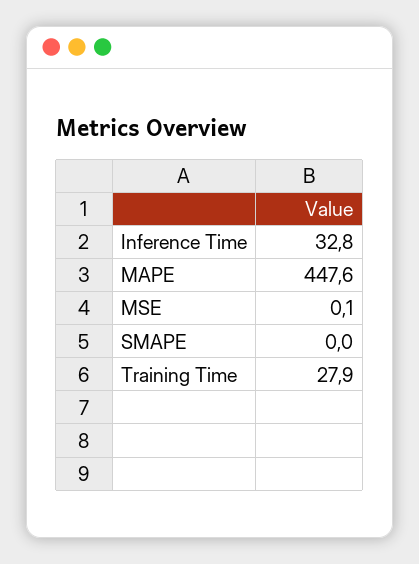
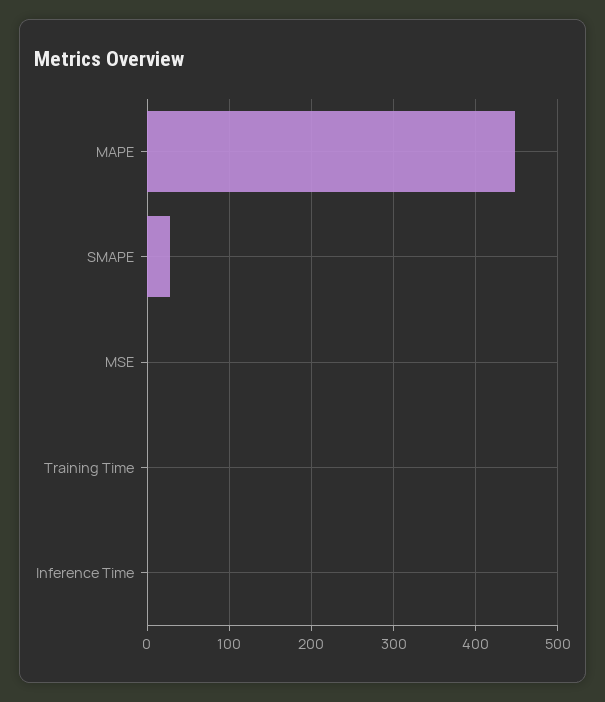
  {
-   "Inference Time": 32.8,
+   "Inference Time": 0,
    "MAPE": 447.6,
    "MSE": 0.1,
-   "SMAPE": 0,
+   "SMAPE": 30,
-   "Training Time": 27.9
+   "Training Time": 0
  }

